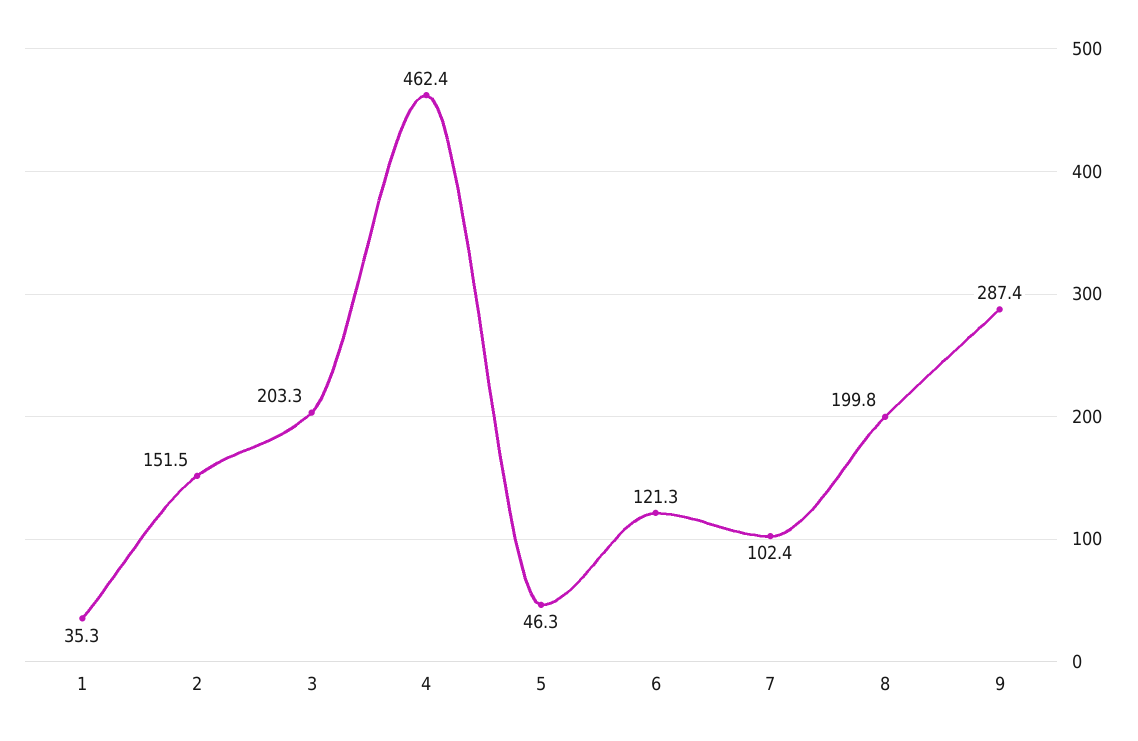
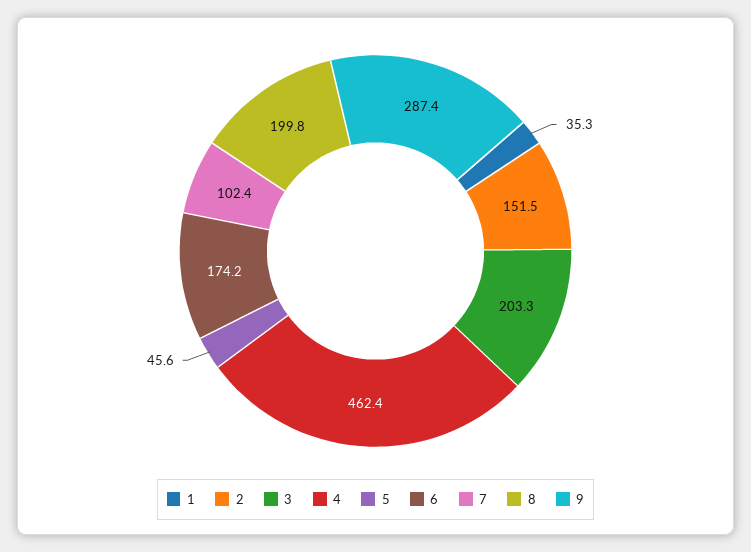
  {
    "1": 35.3,
    "2": 151.5,
    "3": 203.3,
    "4": 462.4,
-   "5": 46.3,
+   "5": 45.6,
-   "6": 121.3,
+   "6": 174.2,
    "7": 102.4,
    "8": 199.8,
    "9": 287.4
  }

